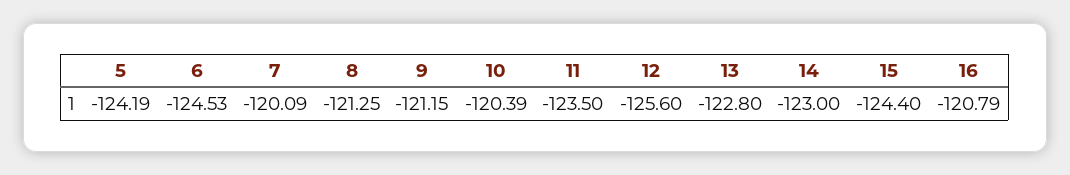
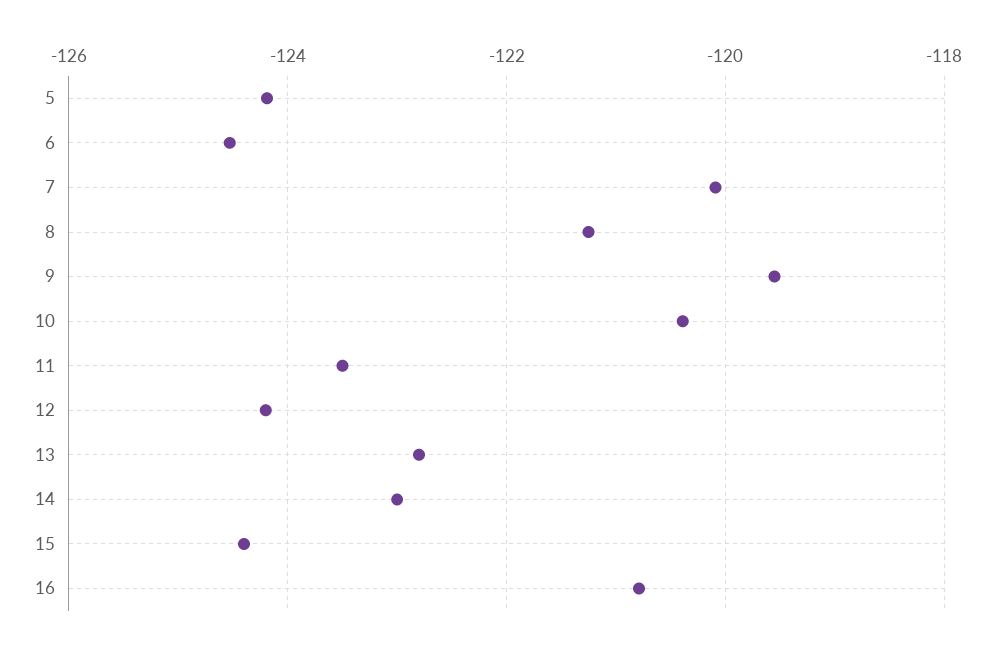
  {
    "5": -124.19,
    "6": -124.53,
    "7": -120.09,
    "8": -121.25,
-   "9": -121.15,
+   "9": -119.6,
    "10": -120.39,
    "11": -123.5,
-   "12": -125.6,
+   "12": -124.2,
    "13": -122.8,
    "14": -123,
    "15": -124.4,
    "16": -120.79
  }

